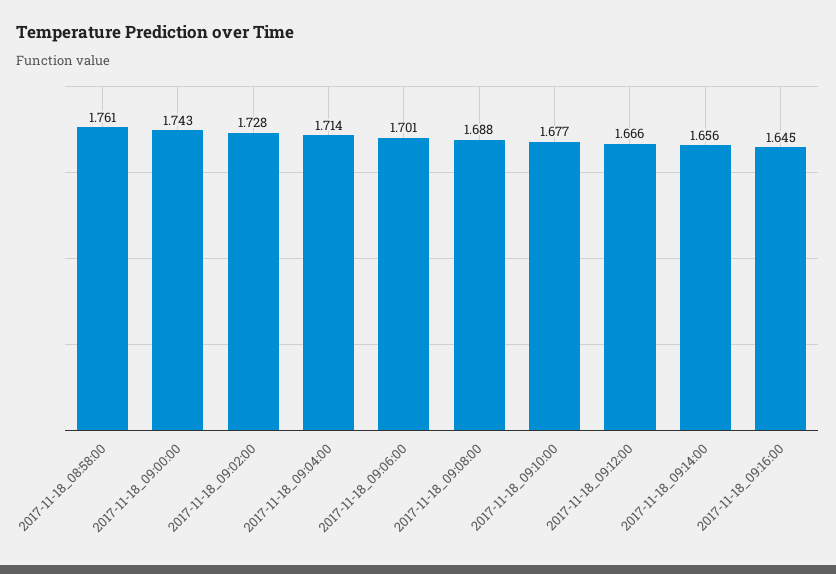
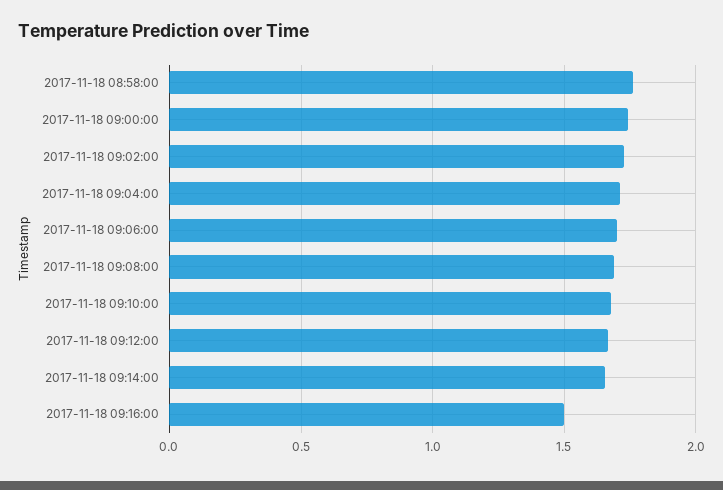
  {
    "2017-11-18_08:58:00": 1.761,
    "2017-11-18_09:00:00": 1.743,
    "2017-11-18_09:02:00": 1.728,
    "2017-11-18_09:04:00": 1.714,
    "2017-11-18_09:06:00": 1.701,
    "2017-11-18_09:08:00": 1.688,
    "2017-11-18_09:10:00": 1.677,
    "2017-11-18_09:12:00": 1.666,
    "2017-11-18_09:14:00": 1.656,
-   "2017-11-18_09:16:00": 1.645
+   "2017-11-18_09:16:00": 1.5
  }

